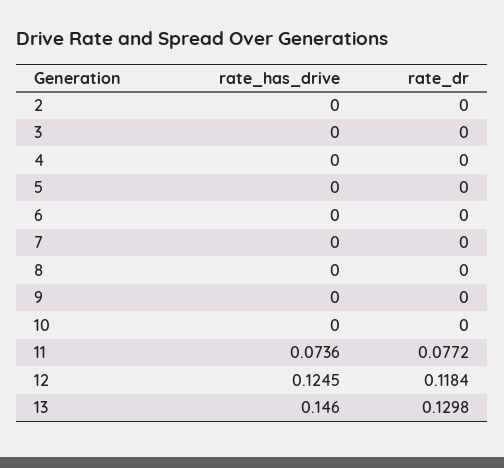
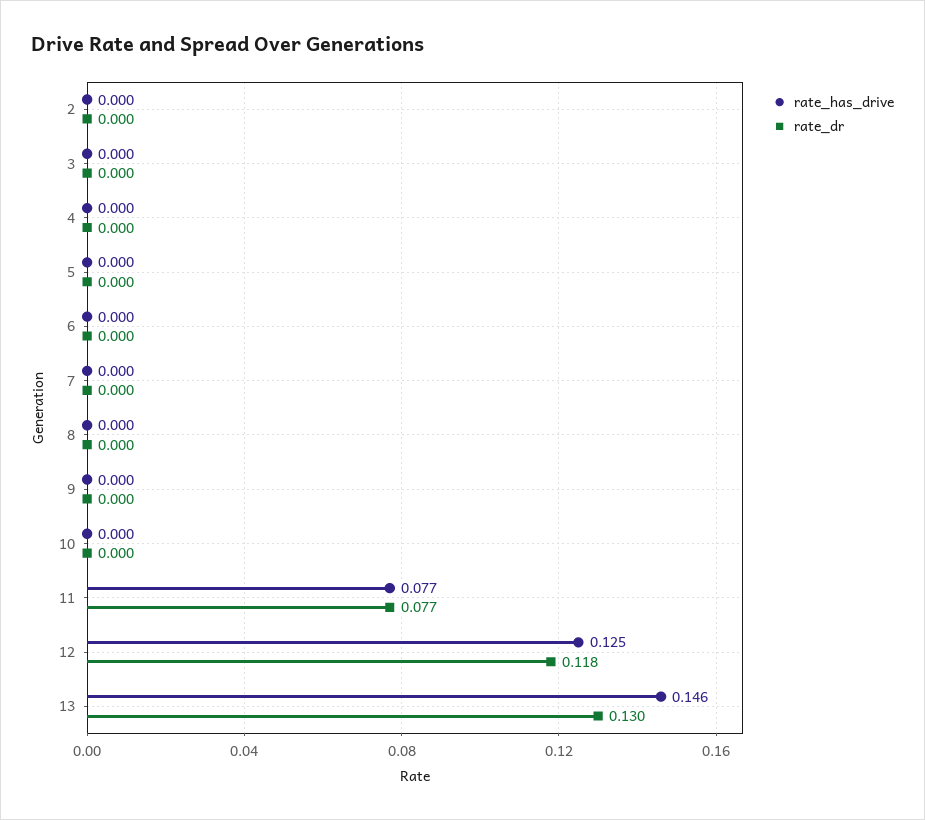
  {
    "rate_has_drive": {
      "2": 0,
      "3": 0,
      "4": 0,
      "5": 0,
      "6": 0,
      "7": 0,
      "8": 0,
      "9": 0,
      "10": 0,
-     "11": 0.0736,
+     "11": 0.077,
      "12": 0.1245,
      "13": 0.146
    },
    "rate_dr": {
      "2": 0,
      "3": 0,
      "4": 0,
      "5": 0,
      "6": 0,
      "7": 0,
      "8": 0,
      "9": 0,
      "10": 0,
      "11": 0.0772,
      "12": 0.1184,
      "13": 0.1298
    }
  }

